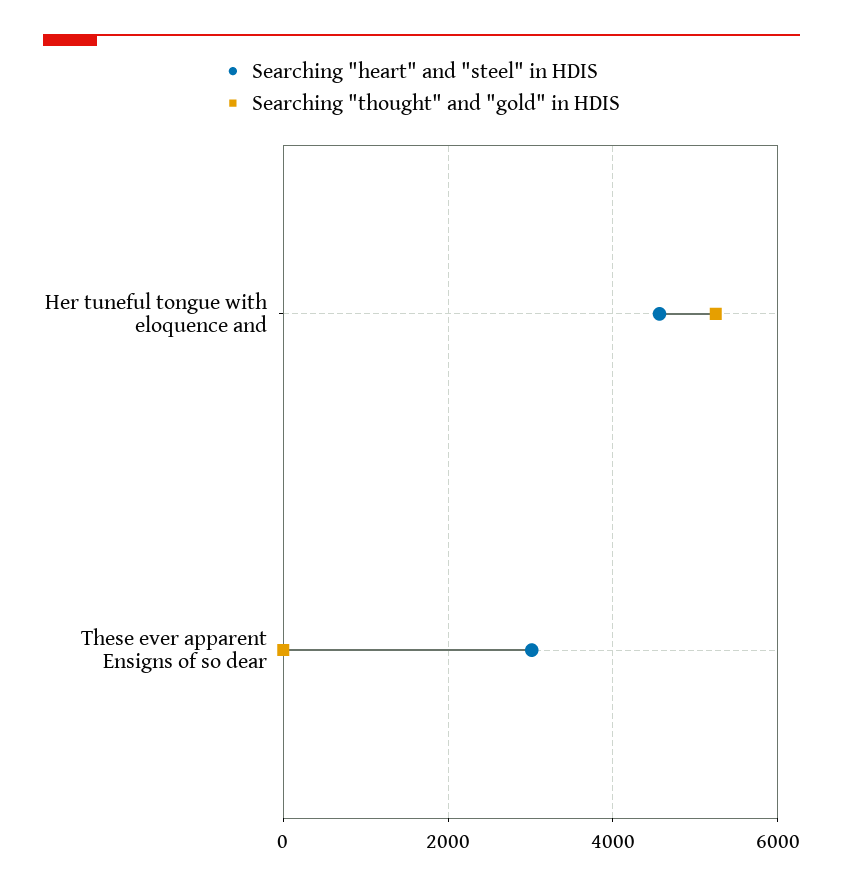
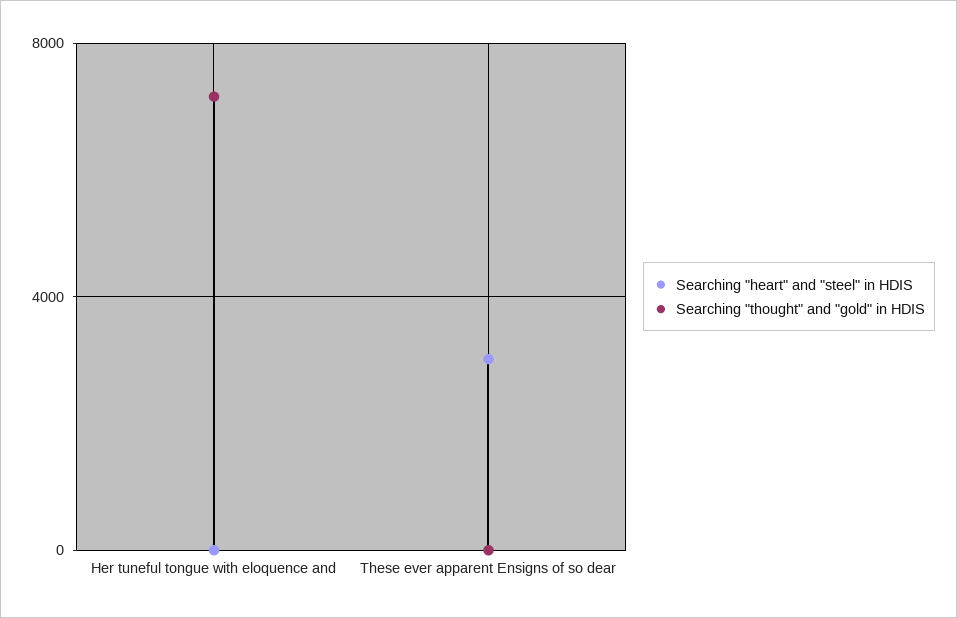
  {
    "Searching \"heart\" and \"steel\" in HDIS": {
-     "Her tuneful tongue with eloquence and": 4600,
+     "Her tuneful tongue with eloquence and": 0,
      "These ever apparent Ensigns of so dear": 3000
    },
    "Searching \"thought\" and \"gold\" in HDIS": {
-     "Her tuneful tongue with eloquence and": 5200,
+     "Her tuneful tongue with eloquence and": 7000,
      "These ever apparent Ensigns of so dear": 0
    }
  }

